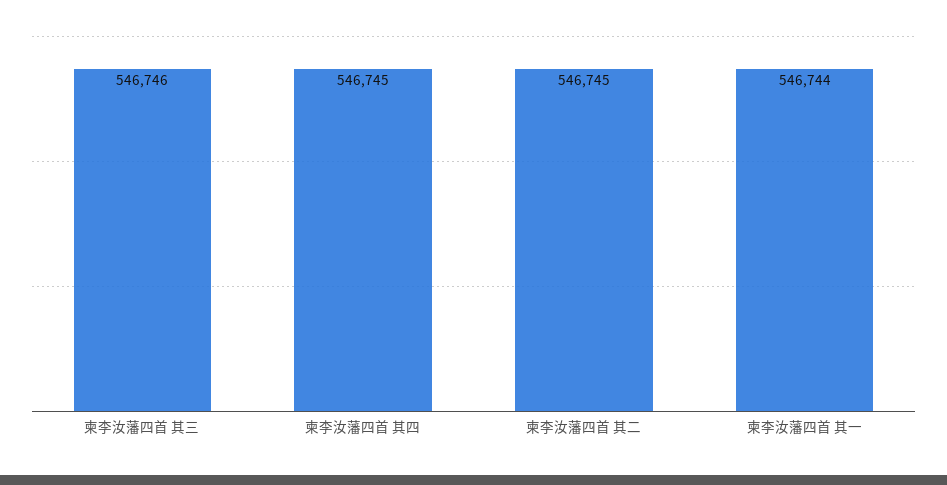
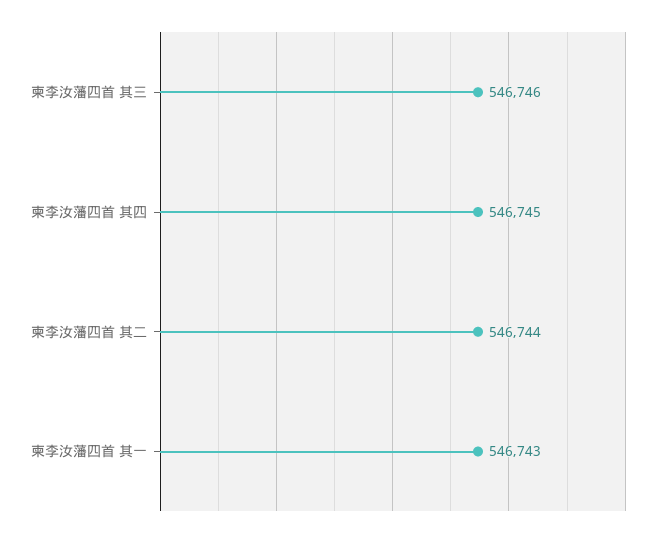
  {
    "柬李汝藩四首 其三": 546746,
    "柬李汝藩四首 其四": 546745,
-   "柬李汝藩四首 其二": 546745,
+   "柬李汝藩四首 其二": 546744,
-   "柬李汝藩四首 其一": 546744
+   "柬李汝藩四首 其一": 546743
  }

